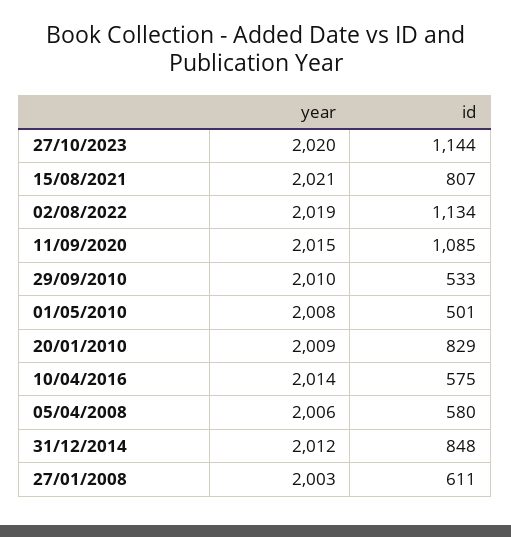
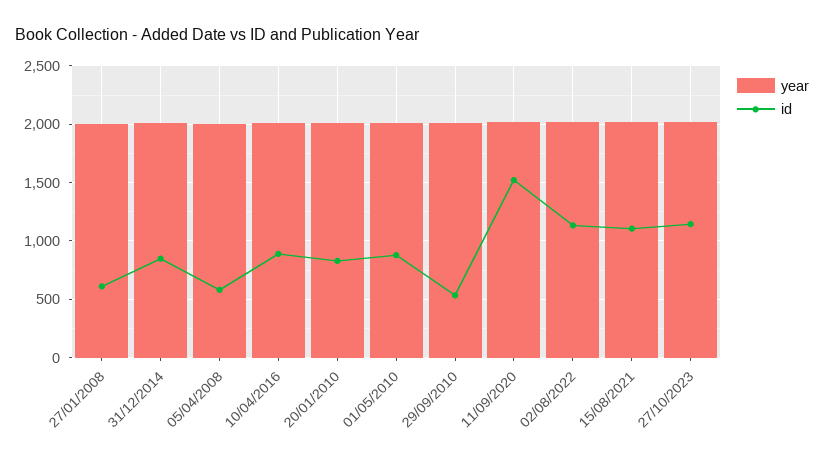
  {
    "year": {
      "27/10/2023": 2020,
      "15/08/2021": 2021,
      "02/08/2022": 2019,
      "11/09/2020": 2015,
      "29/09/2010": 2010,
      "01/05/2010": 2008,
      "20/01/2010": 2009,
      "10/04/2016": 2014,
      "05/04/2008": 2006,
      "31/12/2014": 2012,
      "27/01/2008": 2003
    },
    "id": {
      "27/10/2023": 1144,
-     "15/08/2021": 807,
+     "15/08/2021": 1100,
      "02/08/2022": 1134,
-     "11/09/2020": 1085,
+     "11/09/2020": 1500,
      "29/09/2010": 533,
-     "01/05/2010": 501,
+     "01/05/2010": 900,
      "20/01/2010": 829,
-     "10/04/2016": 575,
+     "10/04/2016": 900,
      "05/04/2008": 580,
      "31/12/2014": 848,
      "27/01/2008": 611
    }
  }

